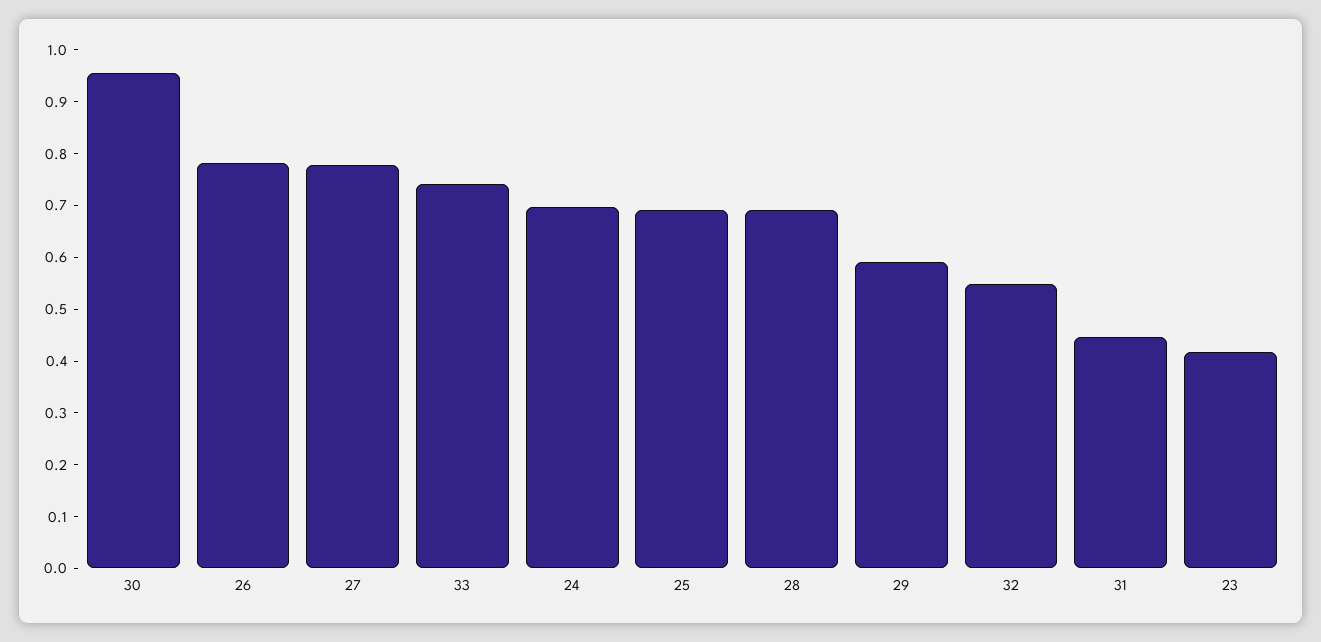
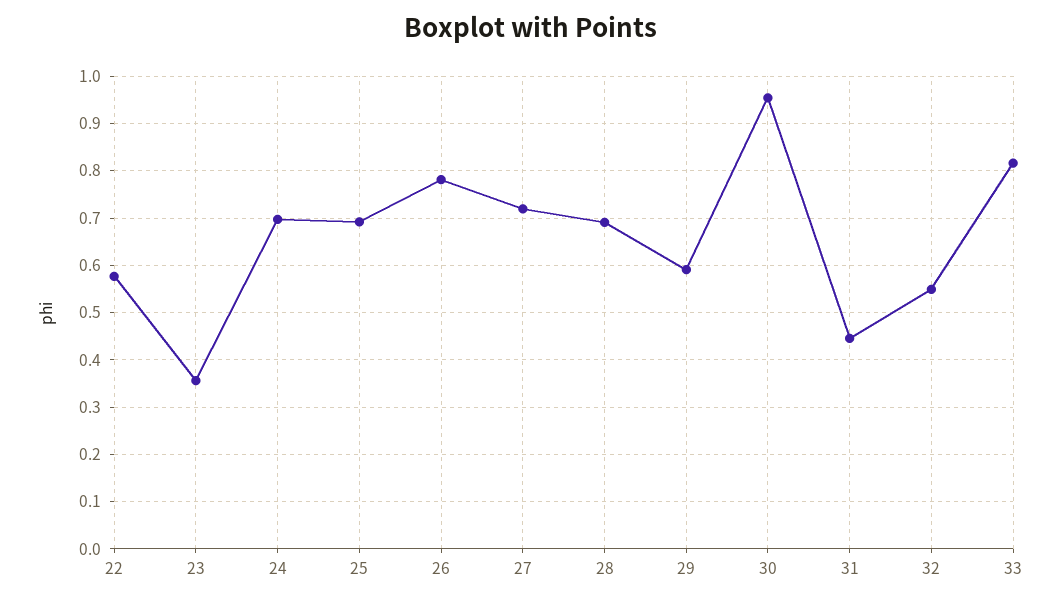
  {
    "30": 0.96,
    "26": 0.78,
-   "27": 0.78,
+   "27": 0.72,
-   "33": 0.74,
+   "33": 0.82,
    "24": 0.7,
    "25": 0.7,
    "28": 0.7,
    "29": 0.6,
    "32": 0.54,
    "31": 0.44,
-   "23": 0.42
+   "23": 0.36,
+   "22": 0.58
  }

